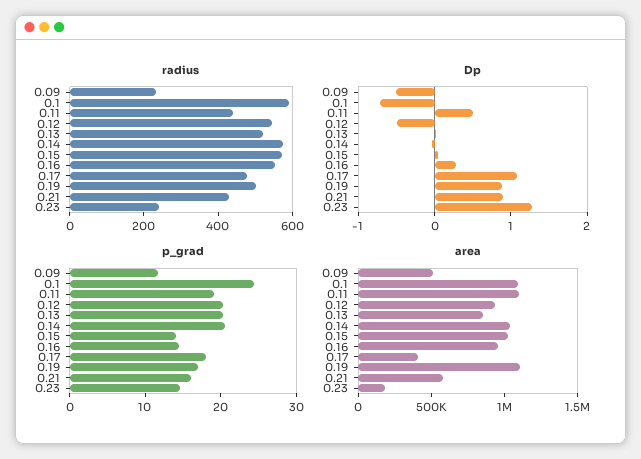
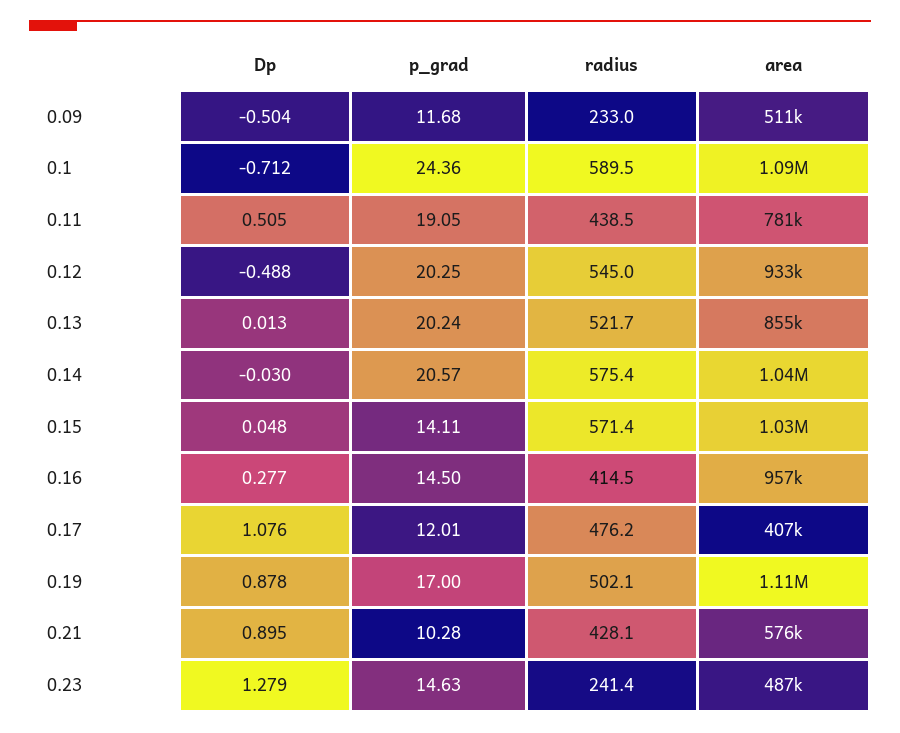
  {
    "radius": {
      "0.09": 233,
      "0.1": 589.5,
      "0.11": 438.5,
      "0.12": 545,
      "0.13": 521.7,
      "0.14": 575.4,
      "0.15": 571.4,
-     "0.16": 550,
+     "0.16": 414.5,
      "0.17": 476.2,
      "0.19": 502.1,
      "0.21": 428.1,
      "0.23": 241.4
    },
    "Dp": {
      "0.09": -0.504,
      "0.1": -0.712,
      "0.11": 0.505,
      "0.12": -0.488,
      "0.13": 0.013,
      "0.14": -0.03,
      "0.15": 0.048,
      "0.16": 0.277,
      "0.17": 1.076,
      "0.19": 0.878,
      "0.21": 0.895,
      "0.23": 1.279
    },
    "p_grad": {
      "0.09": 11.68,
      "0.1": 24.36,
      "0.11": 19.05,
      "0.12": 20.25,
      "0.13": 20.24,
      "0.14": 20.57,
      "0.15": 14.11,
      "0.16": 14.5,
-     "0.17": 18,
+     "0.17": 12.01,
      "0.19": 17,
-     "0.21": 16,
+     "0.21": 10.28,
      "0.23": 14.63
    },
    "area": {
      "0.09": 511000,
      "0.1": 1090000,
-     "0.11": 1100000,
+     "0.11": 781000,
      "0.12": 933000,
      "0.13": 855000,
      "0.14": 1040000,
      "0.15": 1030000,
      "0.16": 957000,
      "0.17": 407000,
      "0.19": 1110000,
      "0.21": 576000,
-     "0.23": 200000
+     "0.23": 487000
    }
  }

